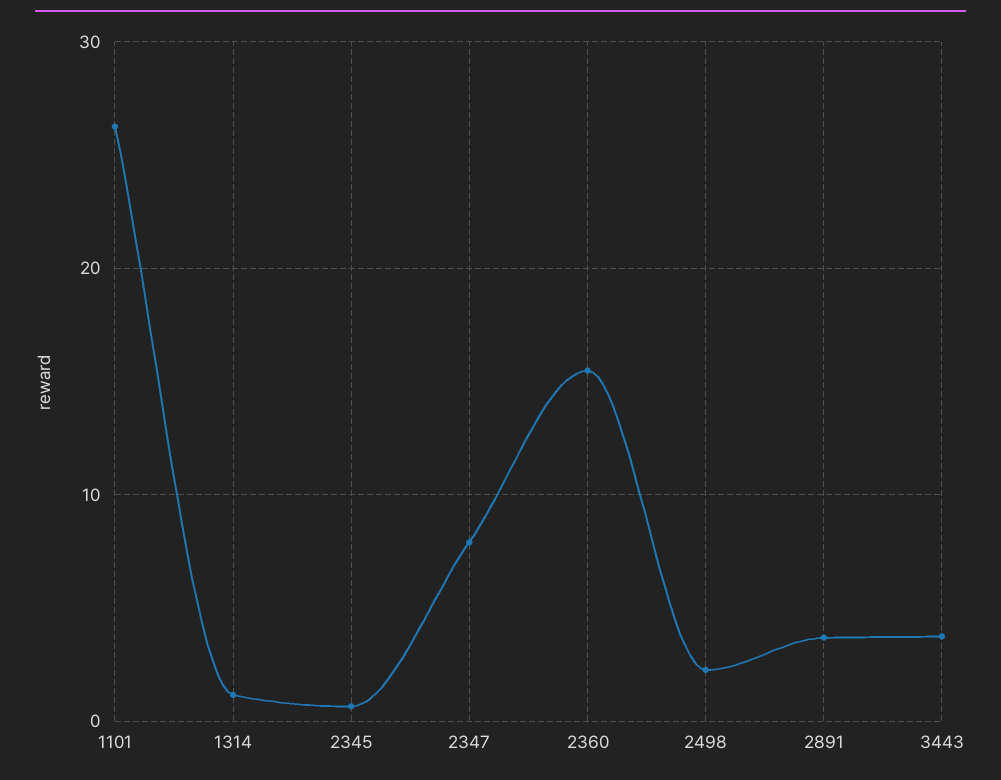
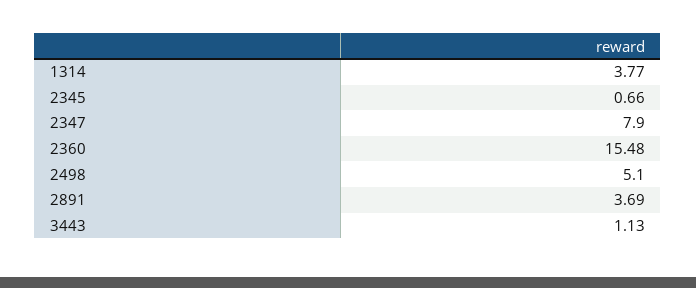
  {
-   "1101": 26,
-   "1314": 1,
+   "1314": 3.77,
    "2345": 0.66,
    "2347": 7.9,
    "2360": 15.48,
-   "2498": 2,
+   "2498": 5.1,
    "2891": 3.69,
-   "3443": 4
+   "3443": 1.13
  }

